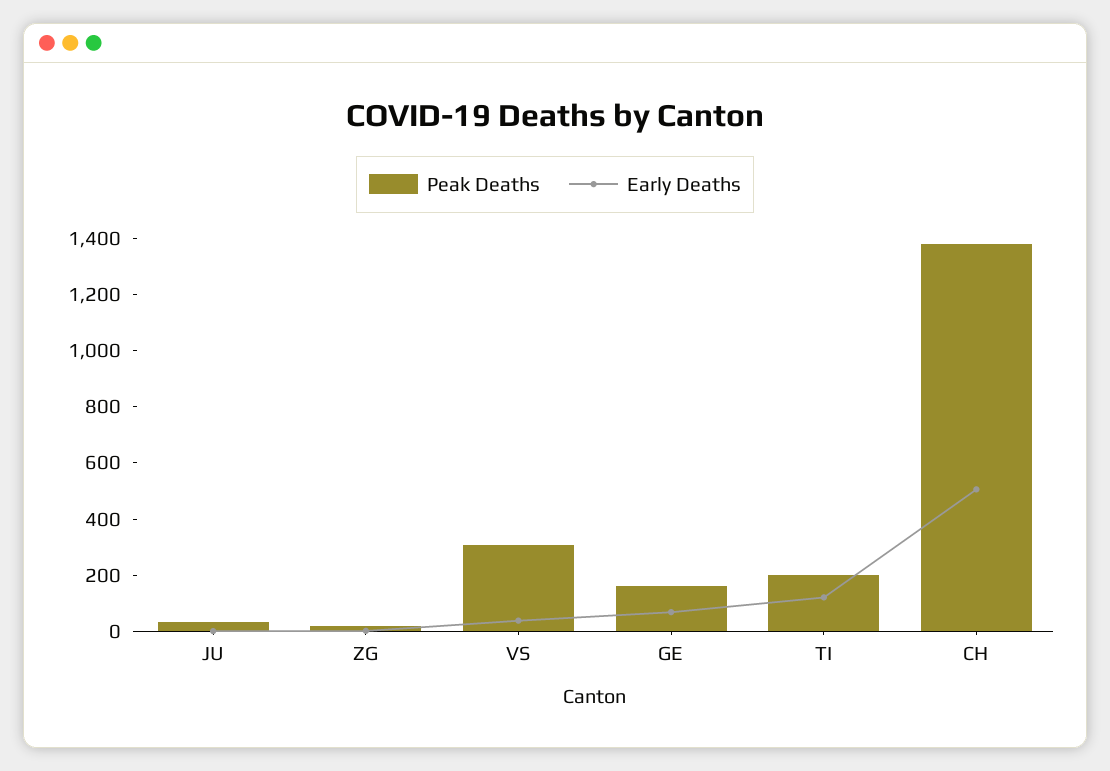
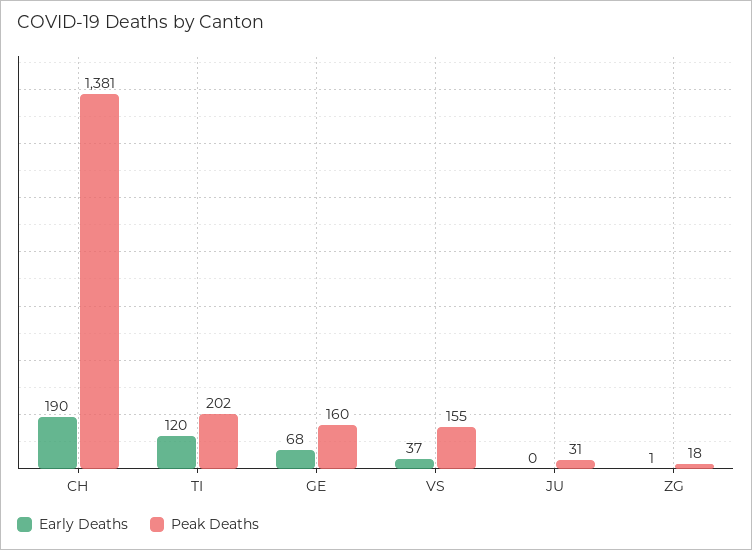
  {
    "Peak Deaths": {
      "JU": 31,
      "ZG": 18,
-     "VS": 300,
+     "VS": 155,
      "GE": 160,
      "TI": 202,
      "CH": 1381
    },
    "Early Deaths": {
      "JU": 0,
      "ZG": 1,
      "VS": 37,
      "GE": 68,
      "TI": 120,
-     "CH": 500
+     "CH": 190
    }
  }

